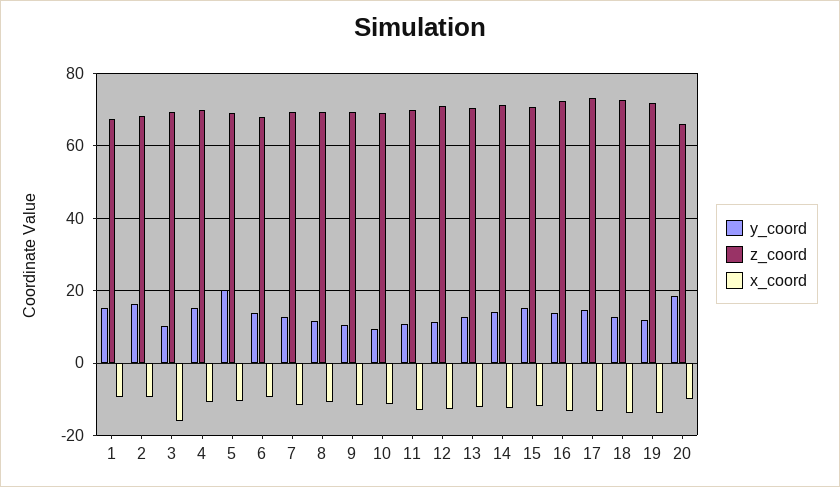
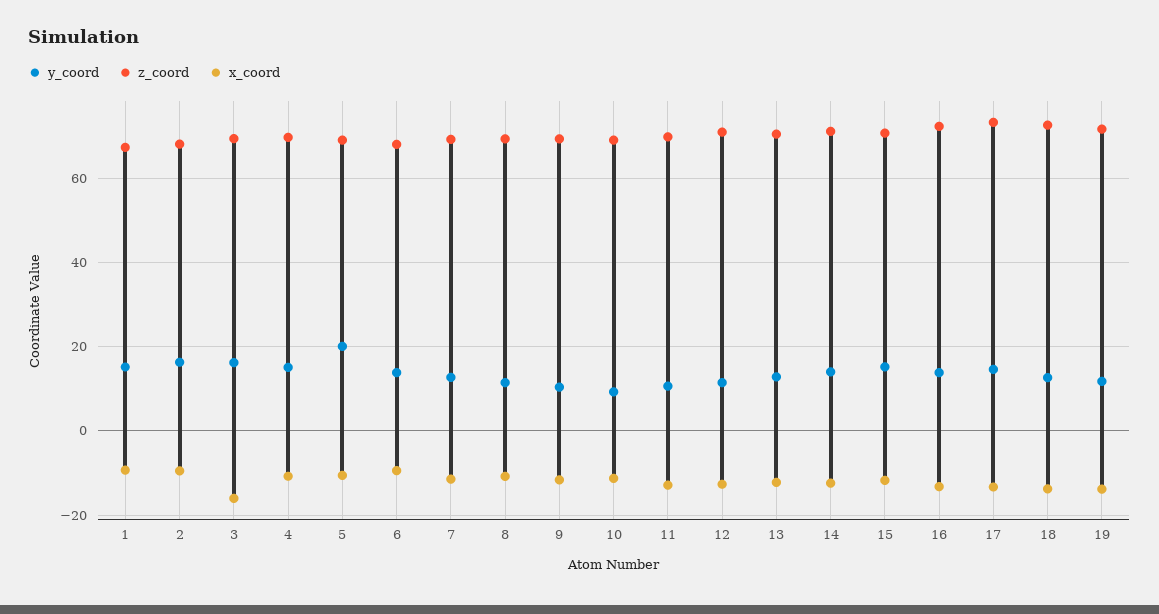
  {
    "y_coord": {
      "1": 16,
      "2": 16,
-     "3": 10,
+     "3": 16,
      "4": 16,
      "5": 20,
      "6": 14,
      "7": 12,
      "8": 12,
      "9": 10,
      "10": 10,
      "11": 10,
      "12": 12,
      "13": 12,
      "14": 14,
      "15": 16,
      "16": 14,
      "17": 14,
      "18": 12,
-     "19": 12,
+     "19": 12
-     "20": 18
    },
    "z_coord": {
      "1": 68,
      "2": 68,
      "3": 70,
      "4": 70,
      "5": 70,
      "6": 68,
      "7": 70,
      "8": 70,
      "9": 70,
      "10": 70,
      "11": 70,
      "12": 72,
      "13": 70,
      "14": 72,
      "15": 70,
      "16": 72,
      "17": 74,
      "18": 72,
-     "19": 72,
+     "19": 72
-     "20": 66
    },
    "x_coord": {
      "1": -10,
      "2": -10,
      "3": -16,
      "4": -10,
      "5": -10,
      "6": -10,
      "7": -12,
      "8": -10,
      "9": -12,
      "10": -12,
      "11": -12,
      "12": -12,
      "13": -12,
      "14": -12,
      "15": -12,
      "16": -14,
      "17": -14,
      "18": -14,
-     "19": -14,
+     "19": -14
-     "20": -10
    }
  }

